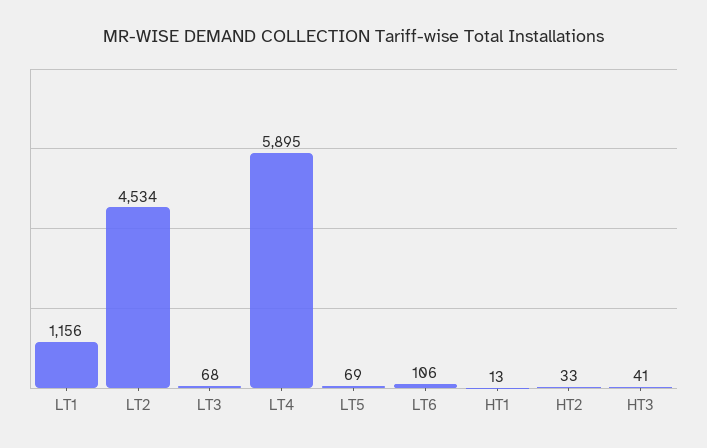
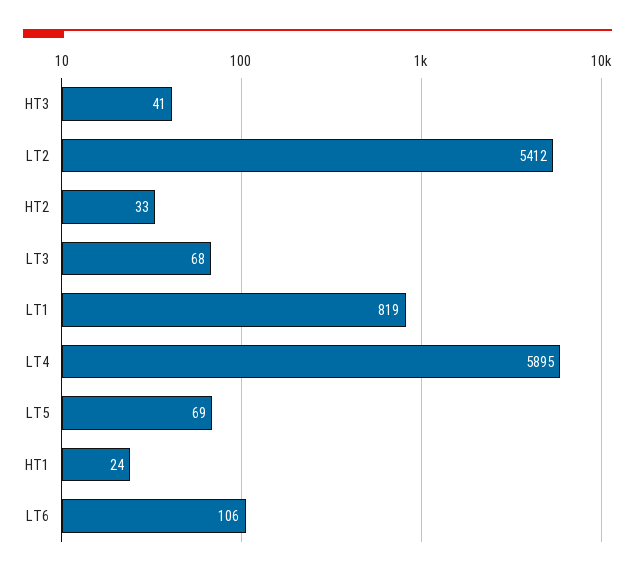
  {
-   "LT1": 1156,
+   "LT1": 819,
-   "LT2": 4534,
+   "LT2": 5412,
    "LT3": 68,
    "LT4": 5895,
    "LT5": 69,
    "LT6": 106,
-   "HT1": 13,
+   "HT1": 24,
    "HT2": 33,
    "HT3": 41
  }

